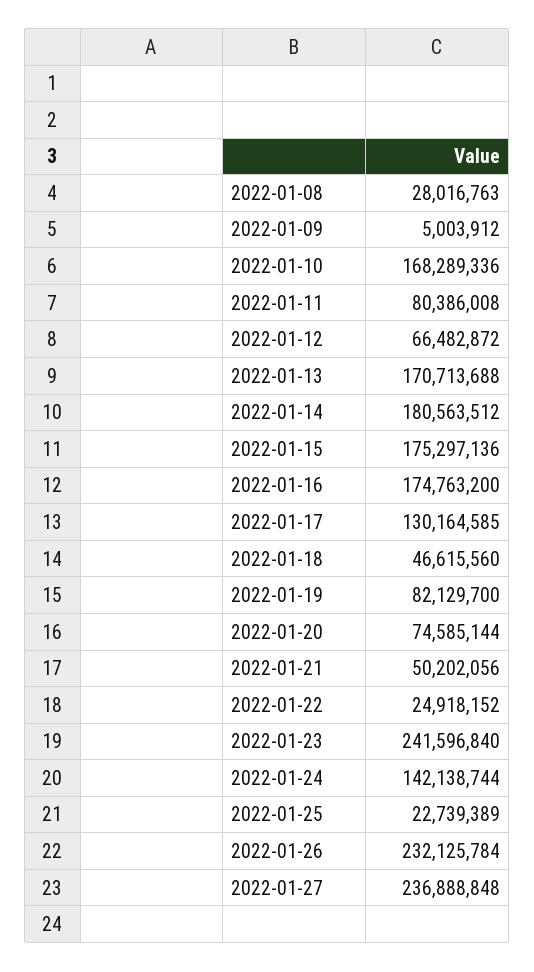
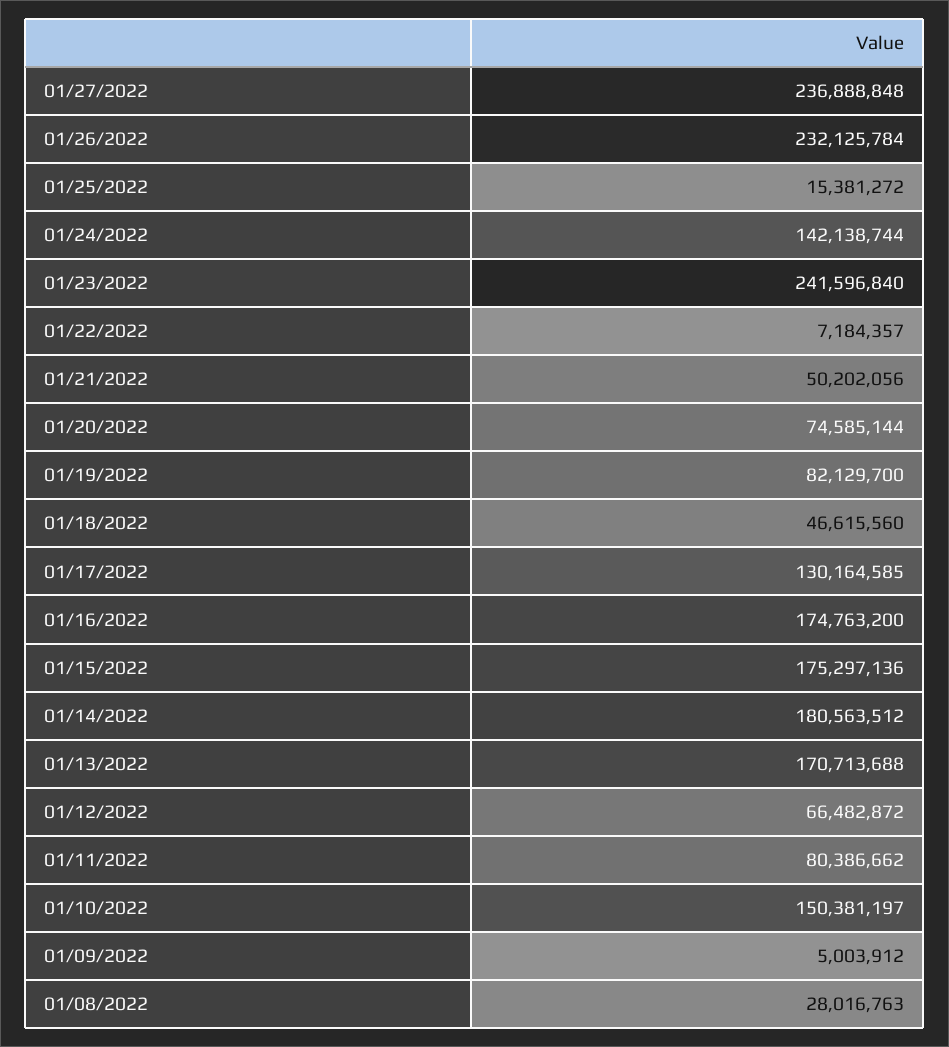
  {
    "2022-01-08": 28016763,
    "2022-01-09": 5003912,
-   "2022-01-10": 168289336,
+   "2022-01-10": 150381197,
-   "2022-01-11": 80386008,
+   "2022-01-11": 80386662,
    "2022-01-12": 66482872,
    "2022-01-13": 170713688,
    "2022-01-14": 180563512,
    "2022-01-15": 175297136,
    "2022-01-16": 174763200,
    "2022-01-17": 130164585,
    "2022-01-18": 46615560,
    "2022-01-19": 82129700,
    "2022-01-20": 74585144,
    "2022-01-21": 50202056,
-   "2022-01-22": 24918152,
+   "2022-01-22": 7184357,
    "2022-01-23": 241596840,
    "2022-01-24": 142138744,
-   "2022-01-25": 22739389,
+   "2022-01-25": 15381272,
    "2022-01-26": 232125784,
    "2022-01-27": 236888848
  }

